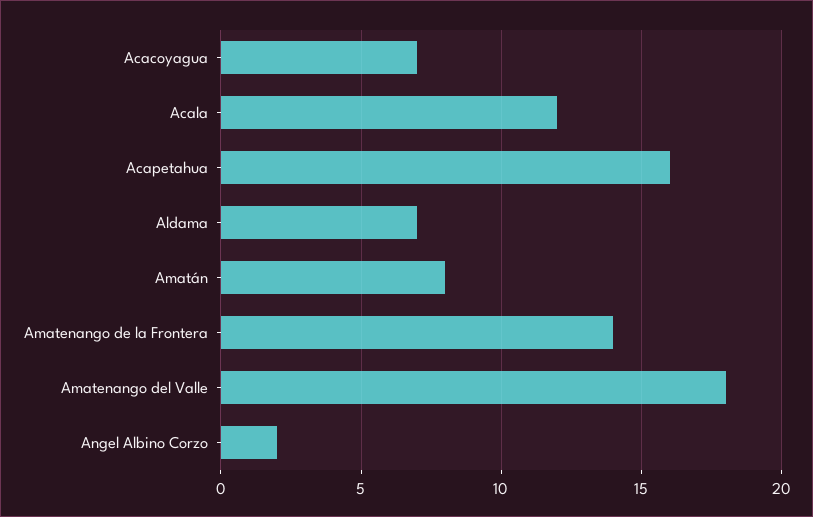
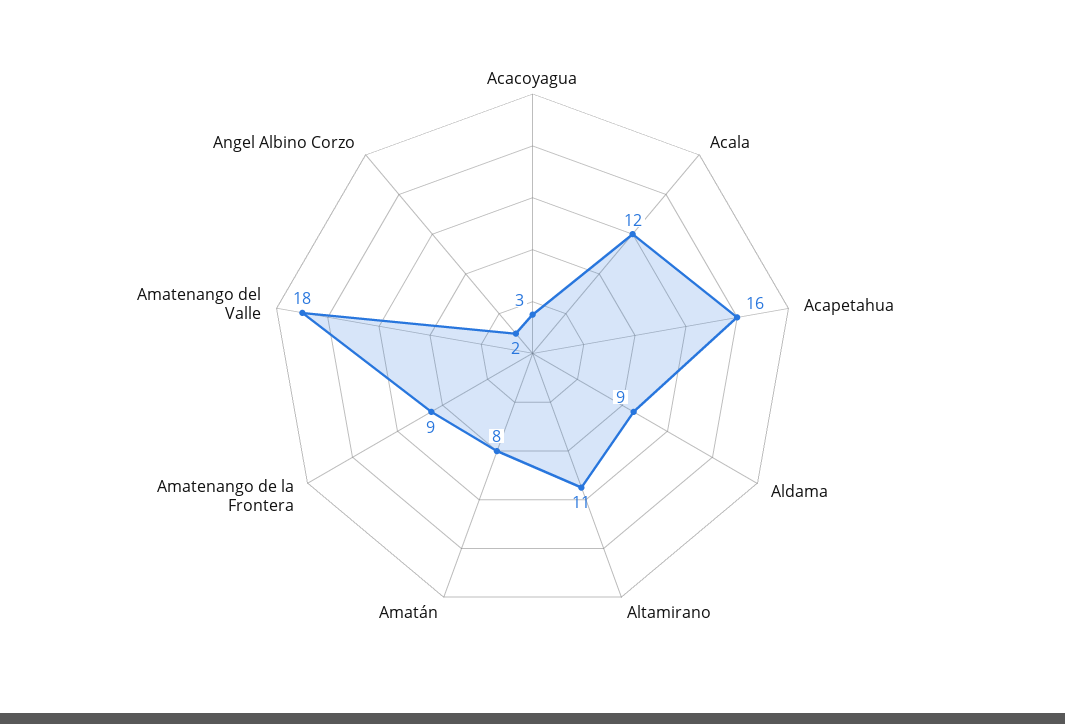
  {
-   "Acacoyagua": 7,
+   "Acacoyagua": 3,
    "Acala": 12,
    "Acapetahua": 16,
-   "Aldama": 7,
+   "Aldama": 9,
    "Amatán": 8,
-   "Amatenango de la Frontera": 14,
+   "Amatenango de la Frontera": 9,
    "Amatenango del Valle": 18,
-   "Angel Albino Corzo": 2
+   "Angel Albino Corzo": 2,
+   "Altamirano": 11
  }

